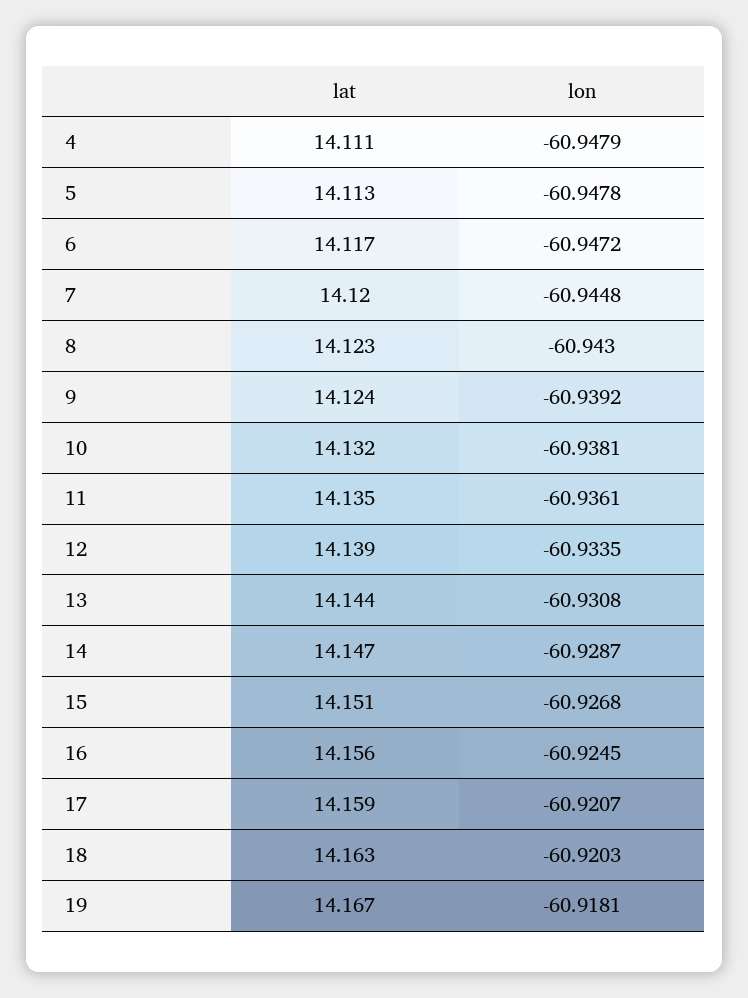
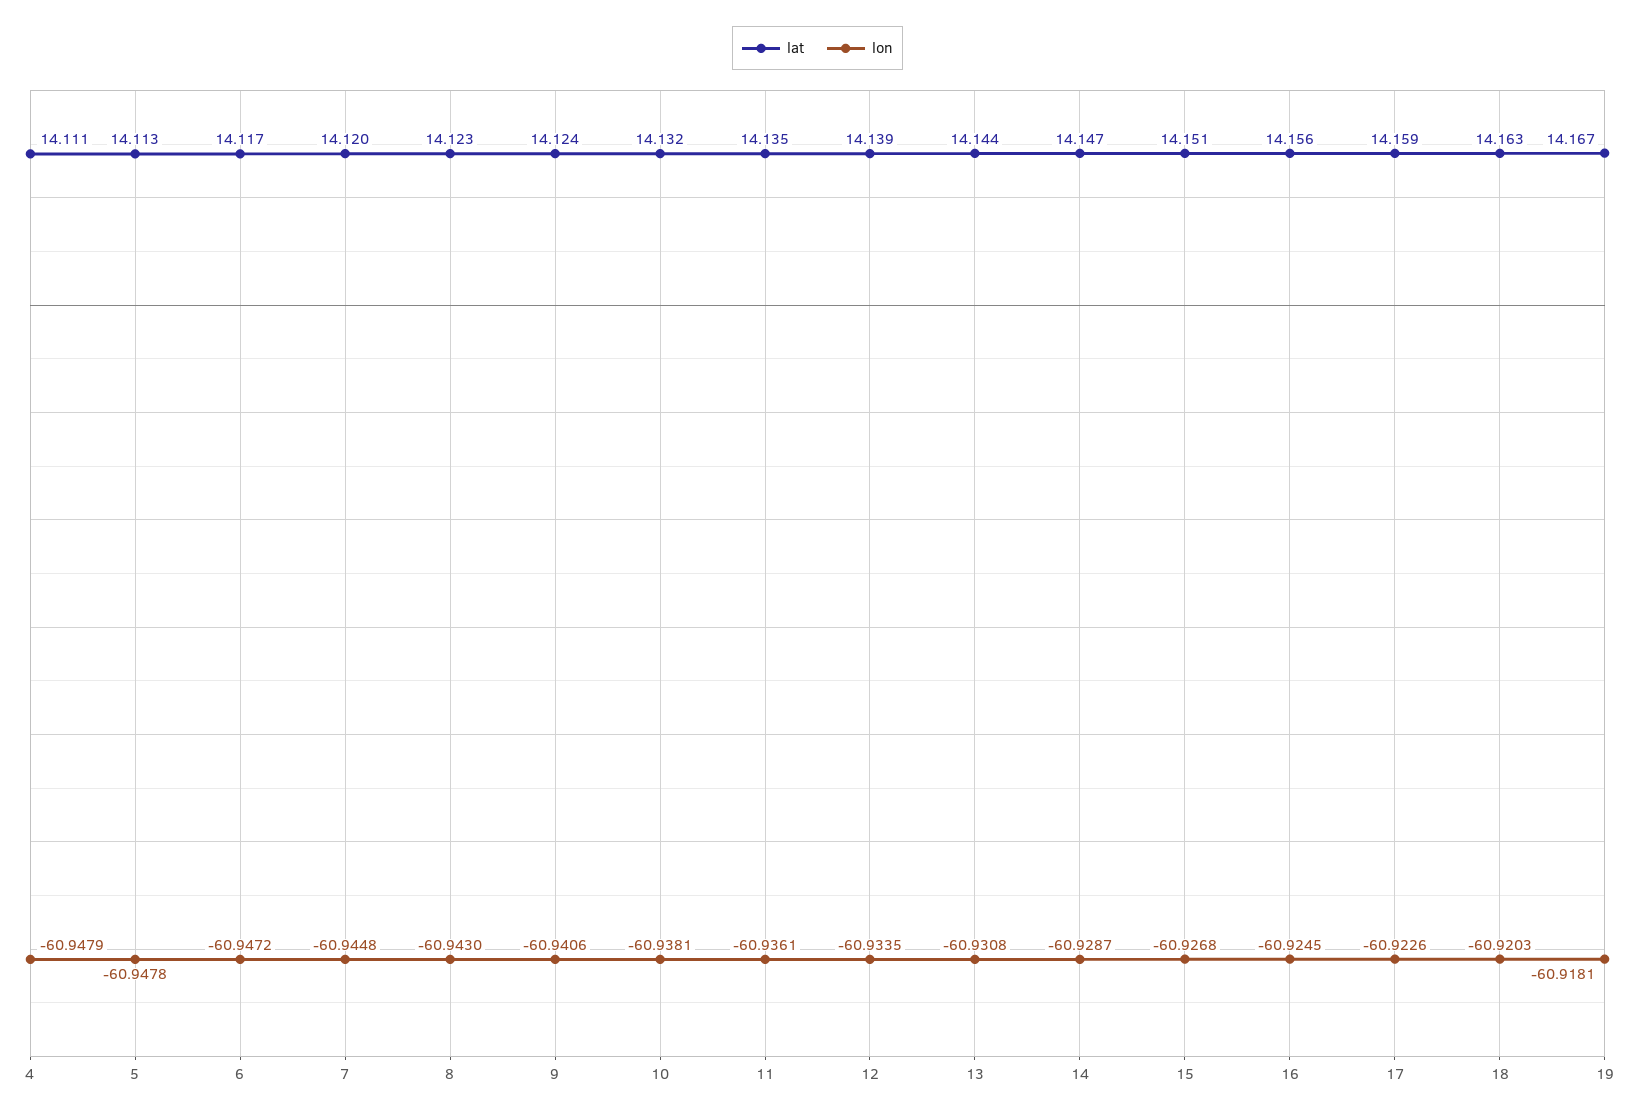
  {
    "lat": {
      "4": 14.111,
      "5": 14.113,
      "6": 14.117,
      "7": 14.12,
      "8": 14.123,
      "9": 14.124,
      "10": 14.132,
      "11": 14.135,
      "12": 14.139,
      "13": 14.144,
      "14": 14.147,
      "15": 14.151,
      "16": 14.156,
      "17": 14.159,
      "18": 14.163,
      "19": 14.167
    },
    "lon": {
      "4": -60.9479,
      "5": -60.9478,
      "6": -60.9472,
      "7": -60.9448,
      "8": -60.943,
-     "9": -60.9392,
+     "9": -60.9406,
      "10": -60.9381,
      "11": -60.9361,
      "12": -60.9335,
      "13": -60.9308,
      "14": -60.9287,
      "15": -60.9268,
      "16": -60.9245,
-     "17": -60.9207,
+     "17": -60.9226,
      "18": -60.9203,
      "19": -60.9181
    }
  }

